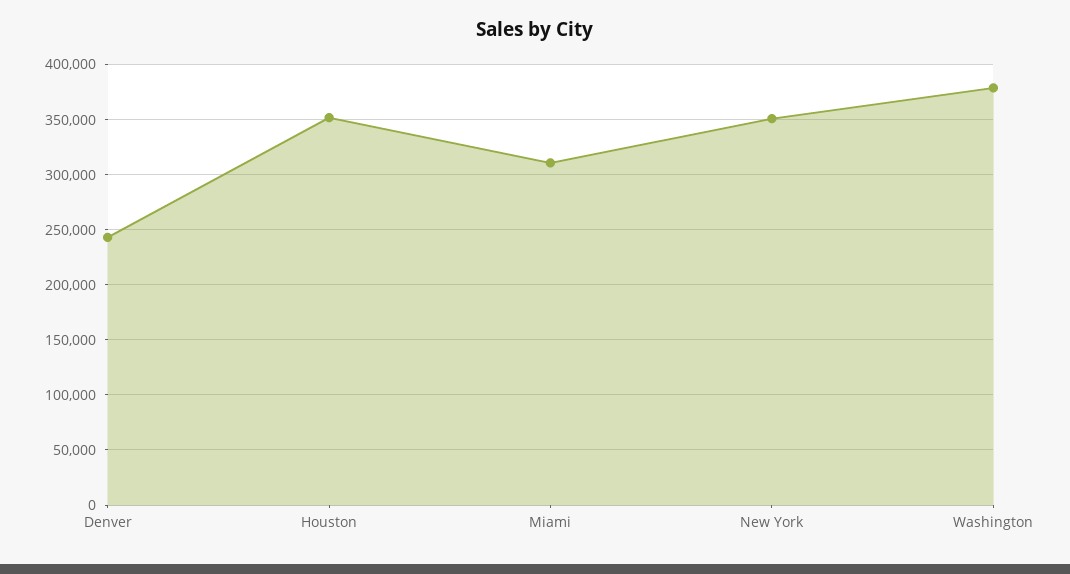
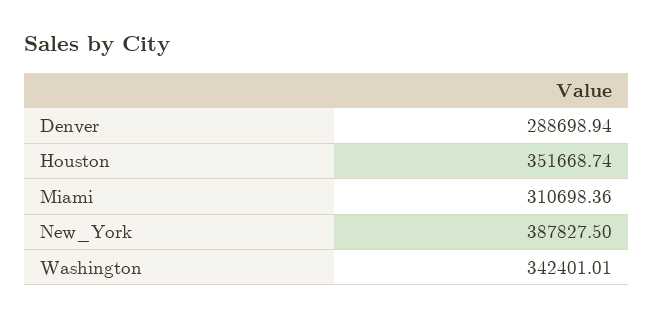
  {
-   "Denver": 240000,
+   "Denver": 288698.94,
    "Houston": 351668.74,
    "Miami": 310698.36,
-   "New York": 350000,
+   "New York": 387827.5,
-   "Washington": 380000
+   "Washington": 342401.01
  }

